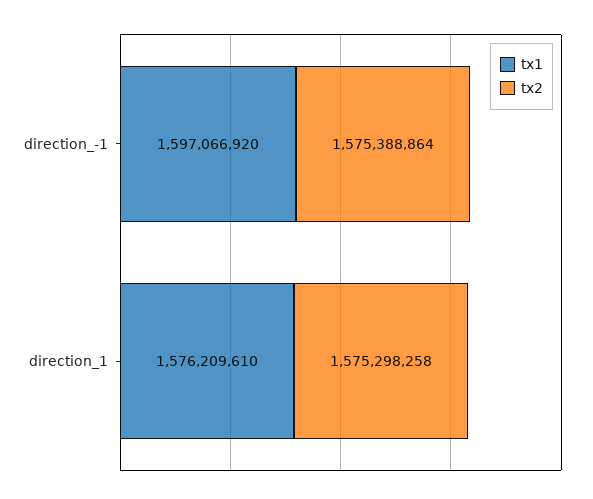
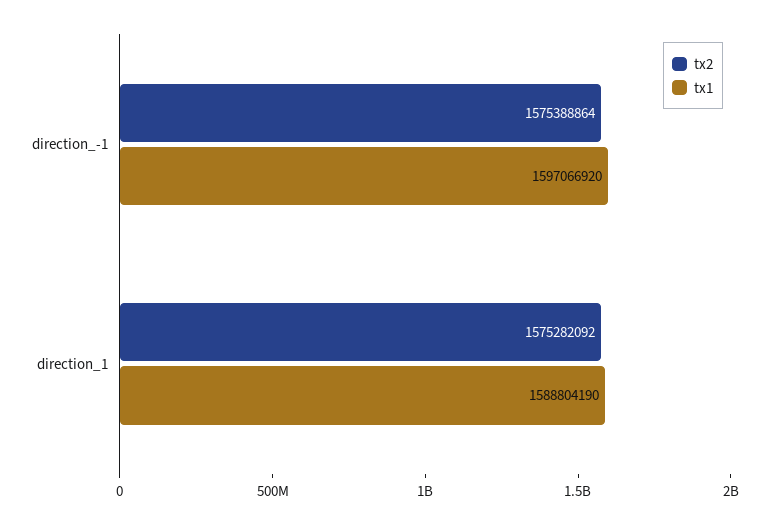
  {
    "tx1": {
      "direction_-1": 1597066920,
-     "direction_1": 1576209610
+     "direction_1": 1588804190
    },
    "tx2": {
      "direction_-1": 1575388864,
-     "direction_1": 1575298258
+     "direction_1": 1575282092
    }
  }

